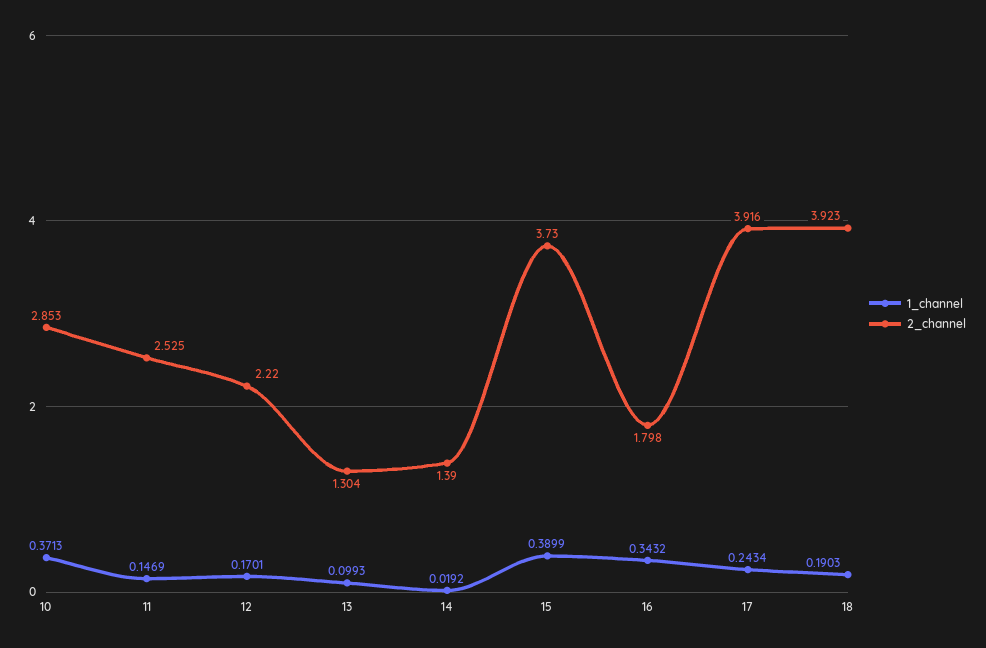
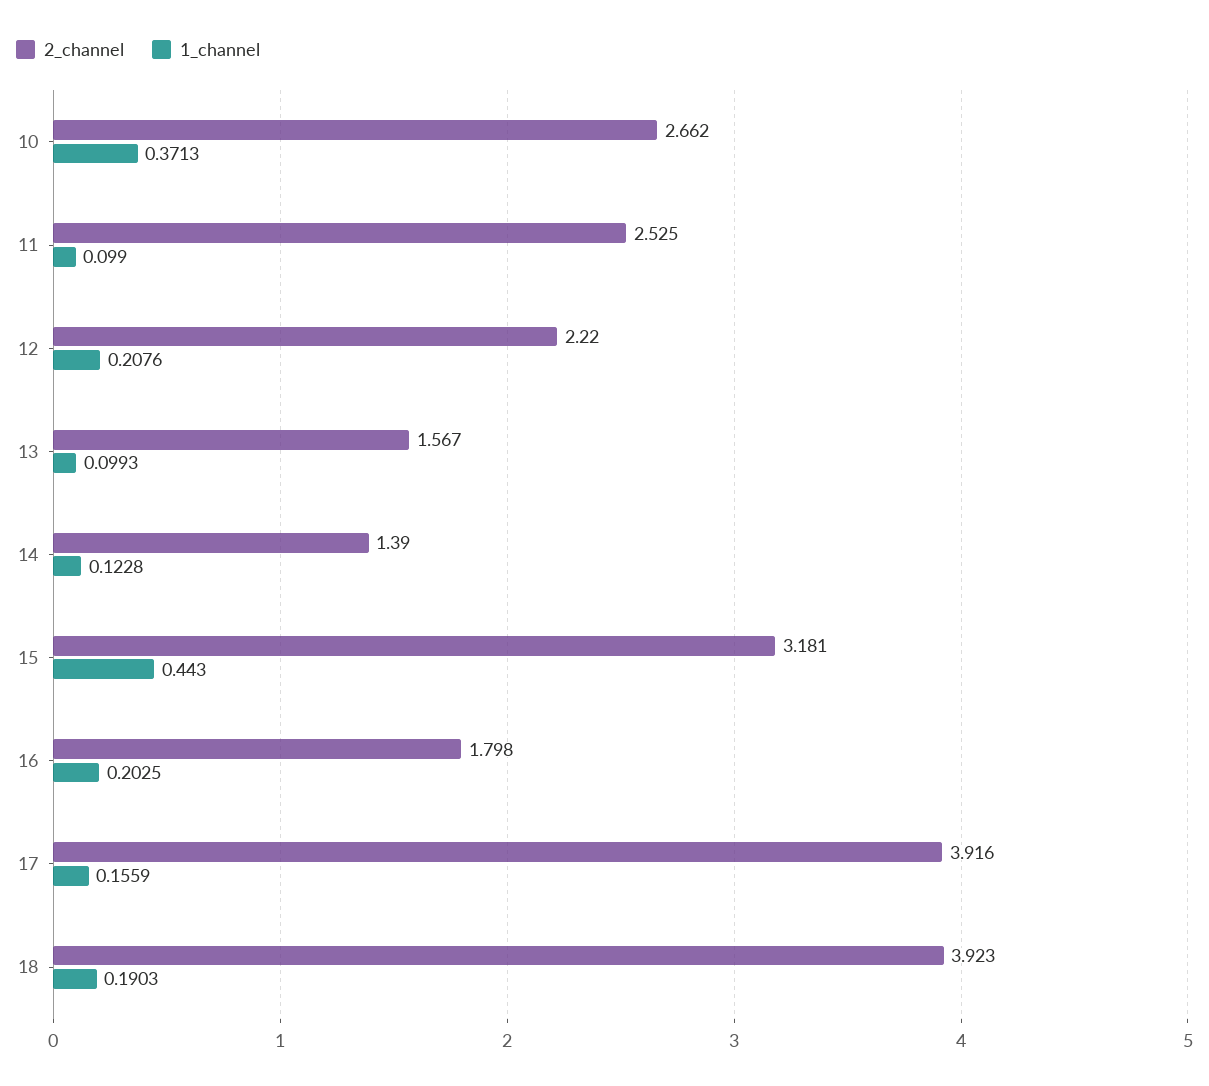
  {
    "1_channel": {
      "10": 0.3713,
-     "11": 0.1469,
+     "11": 0.099,
-     "12": 0.1701,
+     "12": 0.2076,
      "13": 0.0993,
-     "14": 0.0192,
+     "14": 0.1228,
-     "15": 0.3899,
+     "15": 0.443,
-     "16": 0.3432,
+     "16": 0.2025,
-     "17": 0.2434,
+     "17": 0.1559,
      "18": 0.1903
    },
    "2_channel": {
-     "10": 2.853,
+     "10": 2.662,
      "11": 2.525,
      "12": 2.22,
-     "13": 1.304,
+     "13": 1.567,
      "14": 1.39,
-     "15": 3.73,
+     "15": 3.181,
      "16": 1.798,
      "17": 3.916,
      "18": 3.923
    }
  }

